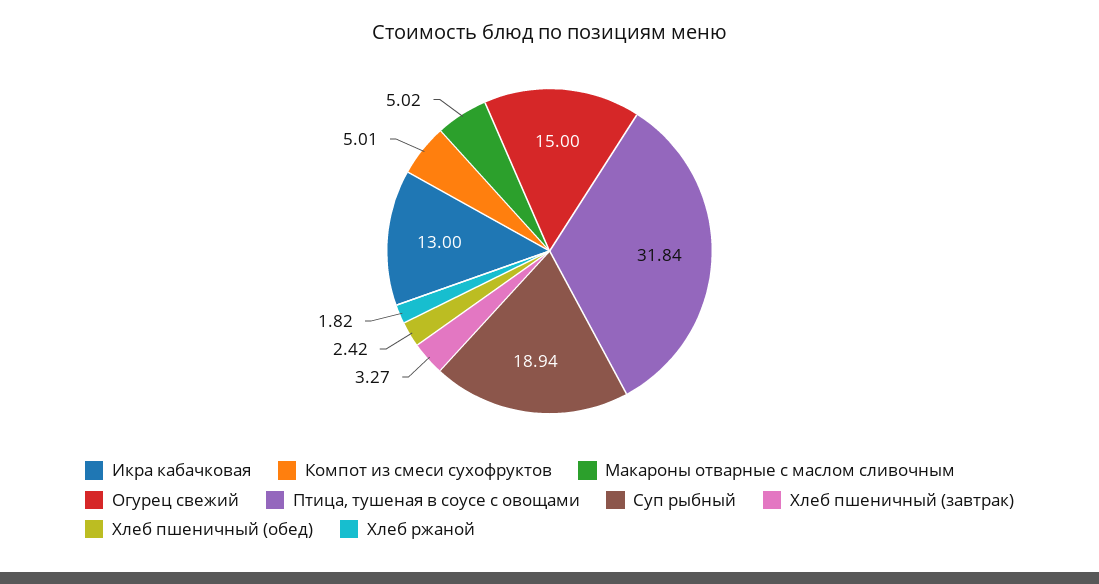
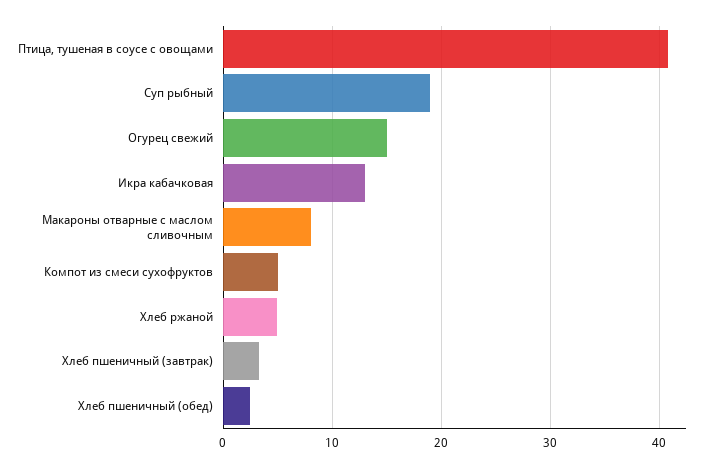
  {
    "Икра кабачковая": 13,
    "Компот из смеси сухофруктов": 5.01,
-   "Макароны отварные с маслом сливочным": 5.02,
+   "Макароны отварные с маслом сливочным": 8,
    "Огурец свежий": 15,
-   "Птица, тушеная в соусе с овощами": 31.84,
+   "Птица, тушеная в соусе с овощами": 41,
    "Суп рыбный": 18.94,
    "Хлеб пшеничный (завтрак)": 3.27,
    "Хлеб пшеничный (обед)": 2.42,
-   "Хлеб ржаной": 1.82
+   "Хлеб ржаной": 5
  }

